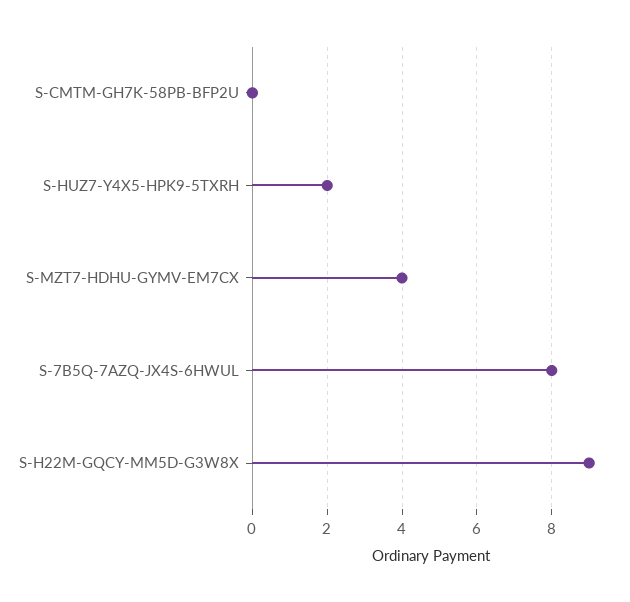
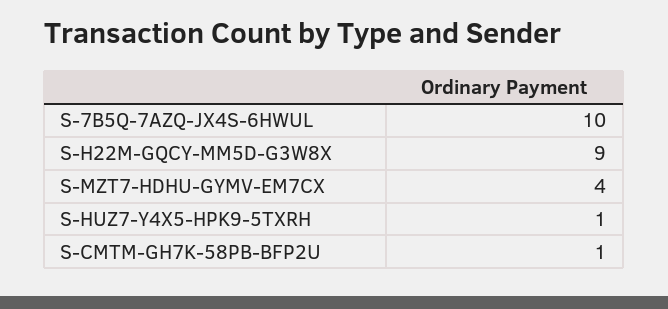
  {
-   "S-CMTM-GH7K-58PB-BFP2U": 0,
+   "S-CMTM-GH7K-58PB-BFP2U": 1,
-   "S-HUZ7-Y4X5-HPK9-5TXRH": 2,
+   "S-HUZ7-Y4X5-HPK9-5TXRH": 1,
    "S-MZT7-HDHU-GYMV-EM7CX": 4,
-   "S-7B5Q-7AZQ-JX4S-6HWUL": 8,
+   "S-7B5Q-7AZQ-JX4S-6HWUL": 10,
    "S-H22M-GQCY-MM5D-G3W8X": 9
  }

